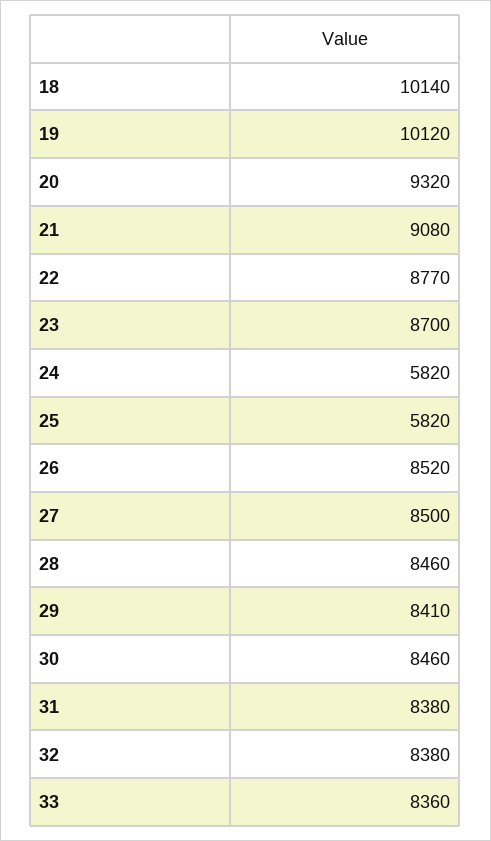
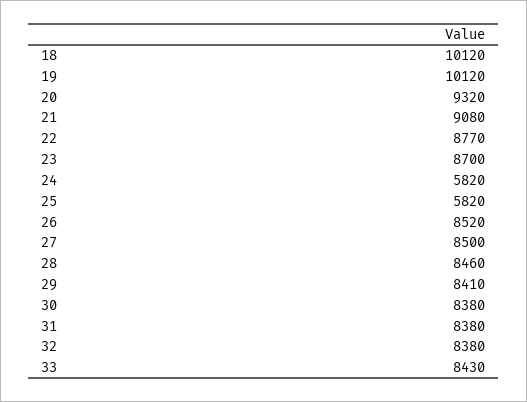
  {
-   "18": 10140,
+   "18": 10120,
    "19": 10120,
    "20": 9320,
    "21": 9080,
    "22": 8770,
    "23": 8700,
    "24": 5820,
    "25": 5820,
    "26": 8520,
    "27": 8500,
    "28": 8460,
    "29": 8410,
-   "30": 8460,
+   "30": 8380,
    "31": 8380,
    "32": 8380,
-   "33": 8360
+   "33": 8430
  }

